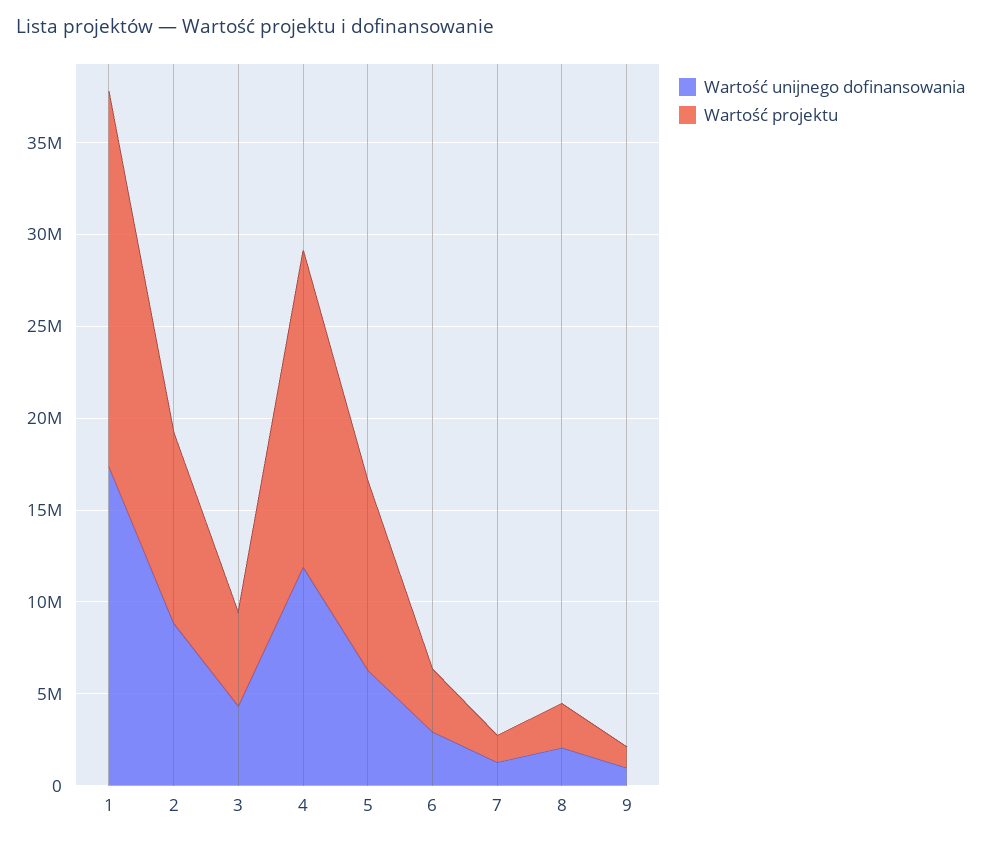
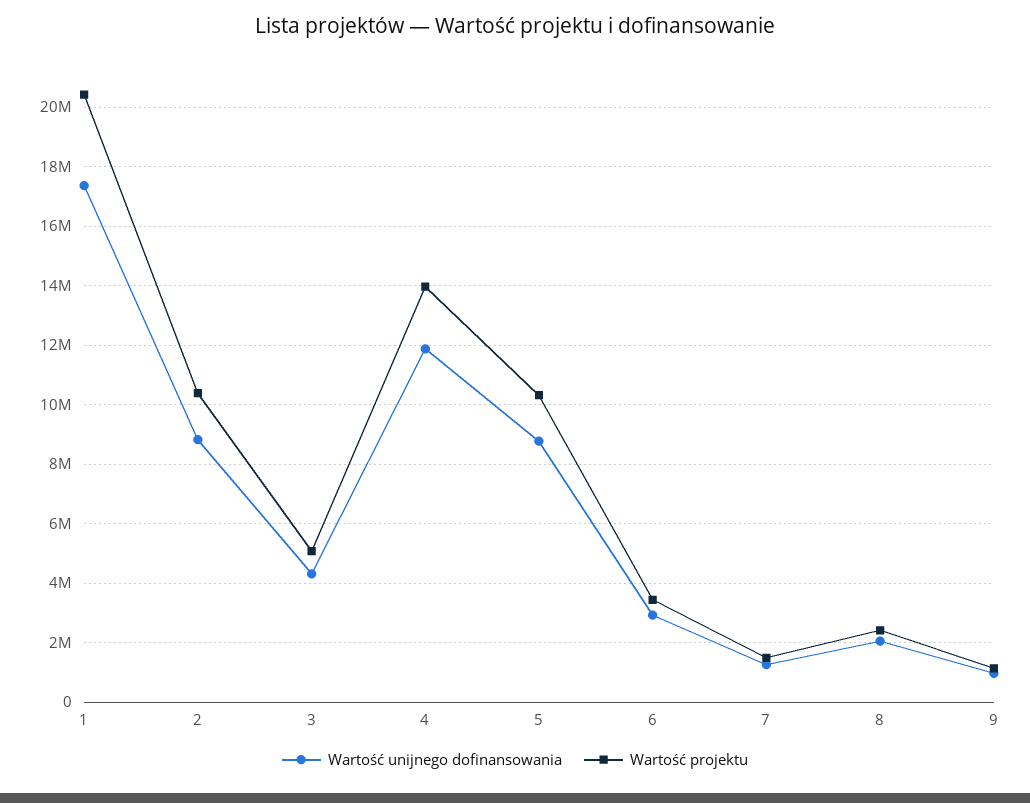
  {
    "Wartość unijnego dofinansowania": {
      "1": 17250000,
      "2": 8750000,
      "3": 4250000,
      "4": 12000000,
-     "5": 6000000,
+     "5": 8750000,
      "6": 3000000,
      "7": 1250000,
      "8": 2000000,
      "9": 1000000
    },
    "Wartość projektu": {
      "1": 20500000,
      "2": 10500000,
      "3": 5000000,
-     "4": 17000000,
+     "4": 14000000,
      "5": 10250000,
      "6": 3500000,
      "7": 1500000,
      "8": 2500000,
      "9": 1250000
    }
  }

